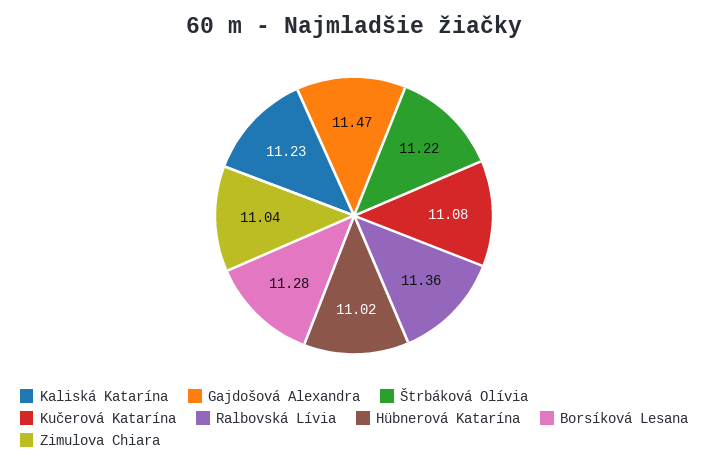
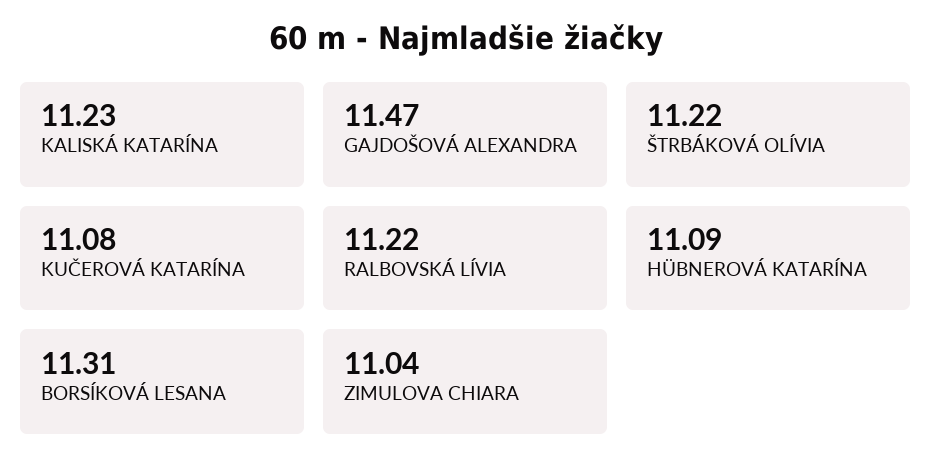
  {
    "Kaliská Katarína": 11.23,
    "Gajdošová Alexandra": 11.47,
    "Štrbáková Olívia": 11.22,
    "Kučerová Katarína": 11.08,
-   "Ralbovská Lívia": 11.36,
+   "Ralbovská Lívia": 11.22,
-   "Hübnerová Katarína": 11.02,
+   "Hübnerová Katarína": 11.09,
-   "Borsíková Lesana": 11.28,
+   "Borsíková Lesana": 11.31,
    "Zimulova Chiara": 11.04
  }

